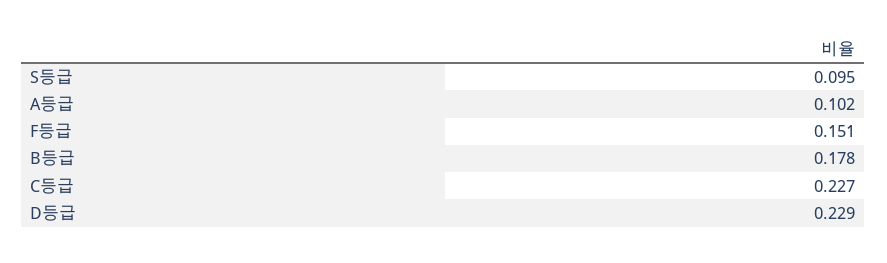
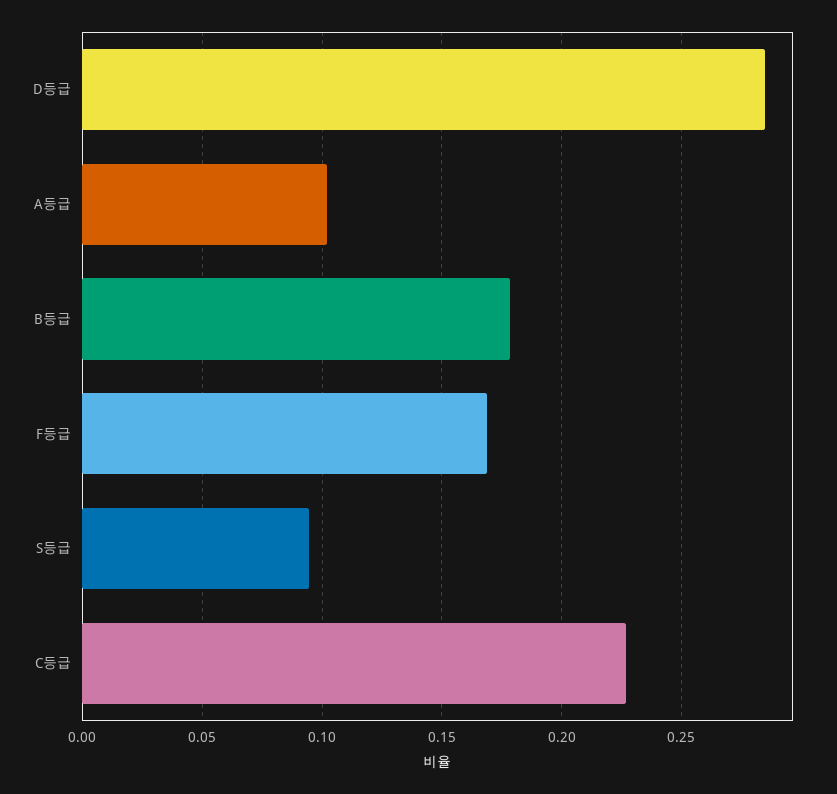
  {
    "S등급": 0.095,
    "A등급": 0.102,
-   "F등급": 0.151,
+   "F등급": 0.17,
    "B등급": 0.178,
    "C등급": 0.227,
-   "D등급": 0.229
+   "D등급": 0.285
  }

